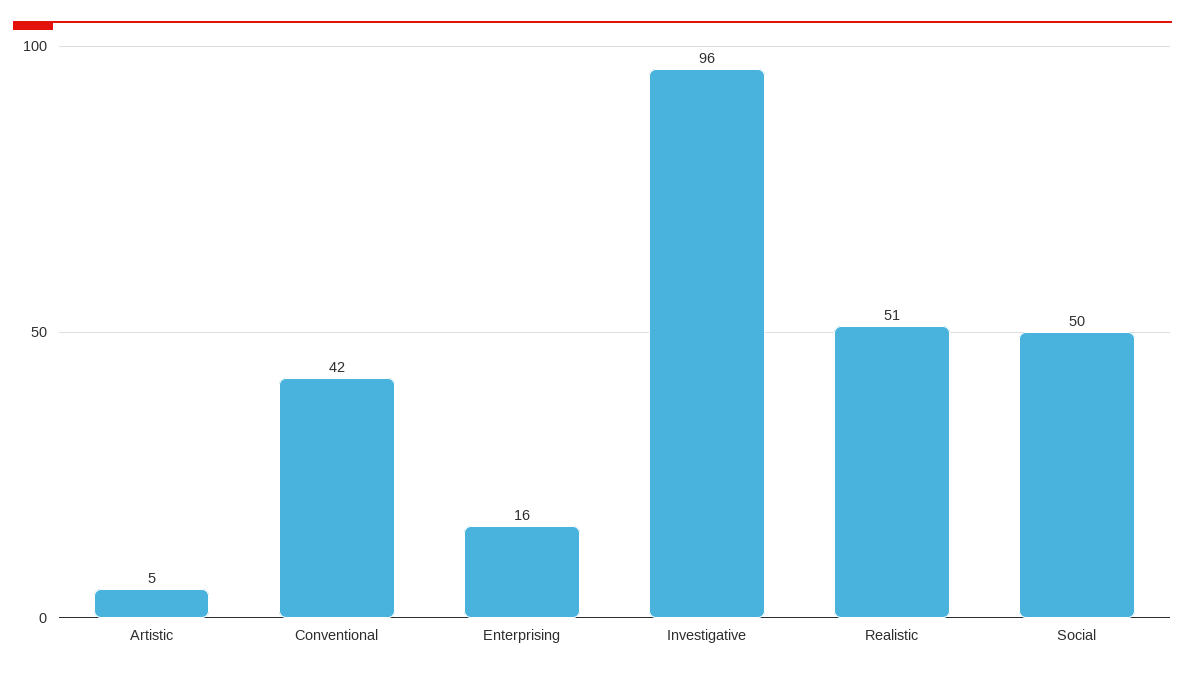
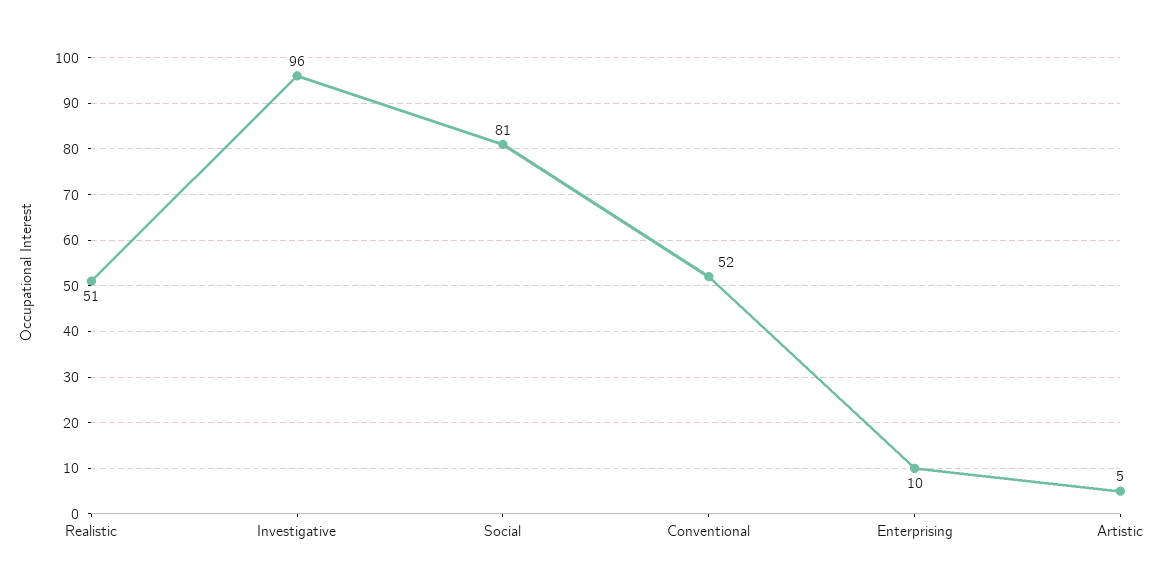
  {
    "Artistic": 5,
-   "Conventional": 42,
+   "Conventional": 52,
-   "Enterprising": 16,
+   "Enterprising": 10,
    "Investigative": 96,
    "Realistic": 51,
-   "Social": 50
+   "Social": 81
  }

